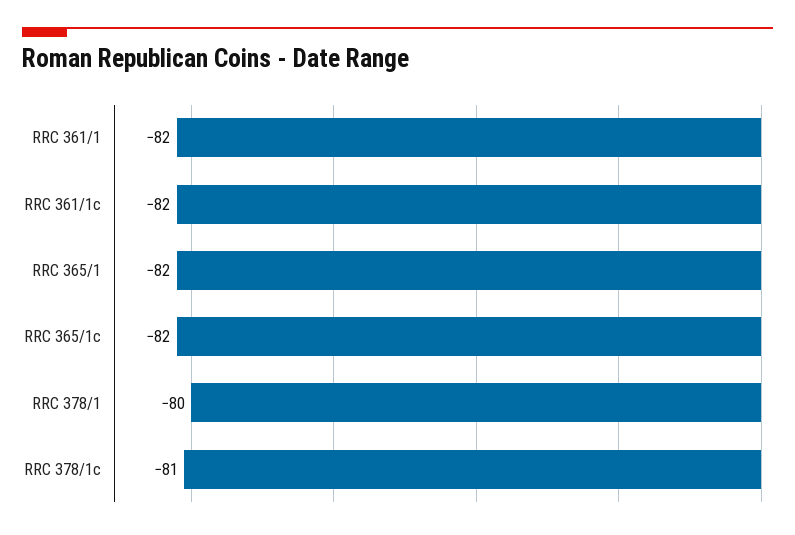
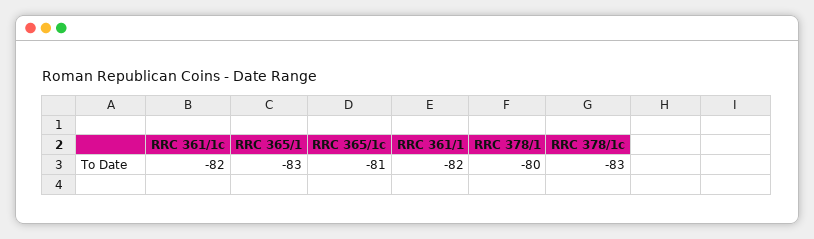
  {
    "RRC 361/1": -82,
    "RRC 361/1c": -82,
-   "RRC 365/1": -82,
+   "RRC 365/1": -83,
-   "RRC 365/1c": -82,
+   "RRC 365/1c": -81,
    "RRC 378/1": -80,
-   "RRC 378/1c": -81
+   "RRC 378/1c": -83
  }

